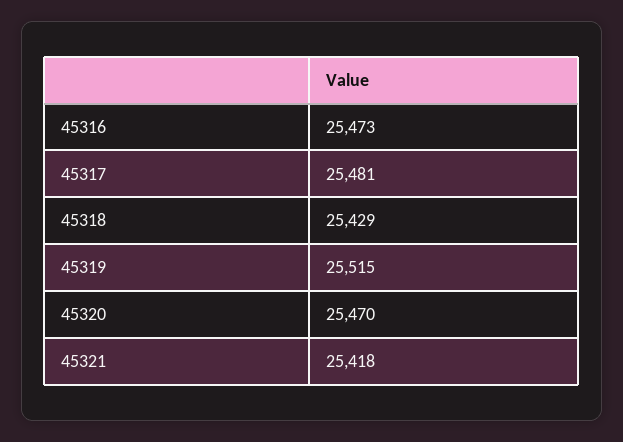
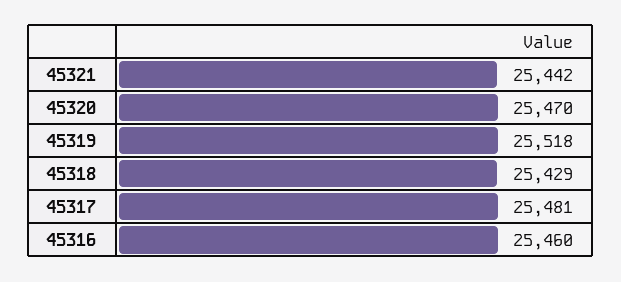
  {
-   "45316": 25473,
+   "45316": 25460,
    "45317": 25481,
    "45318": 25429,
-   "45319": 25515,
+   "45319": 25518,
    "45320": 25470,
-   "45321": 25418
+   "45321": 25442
  }

